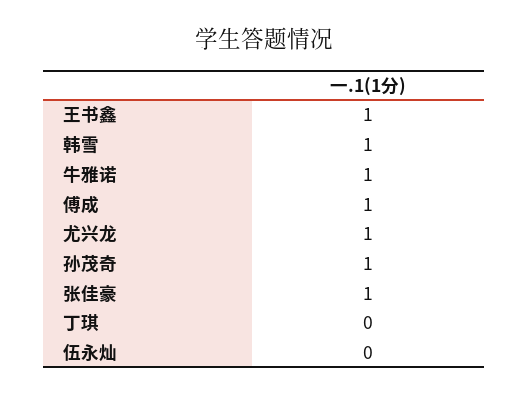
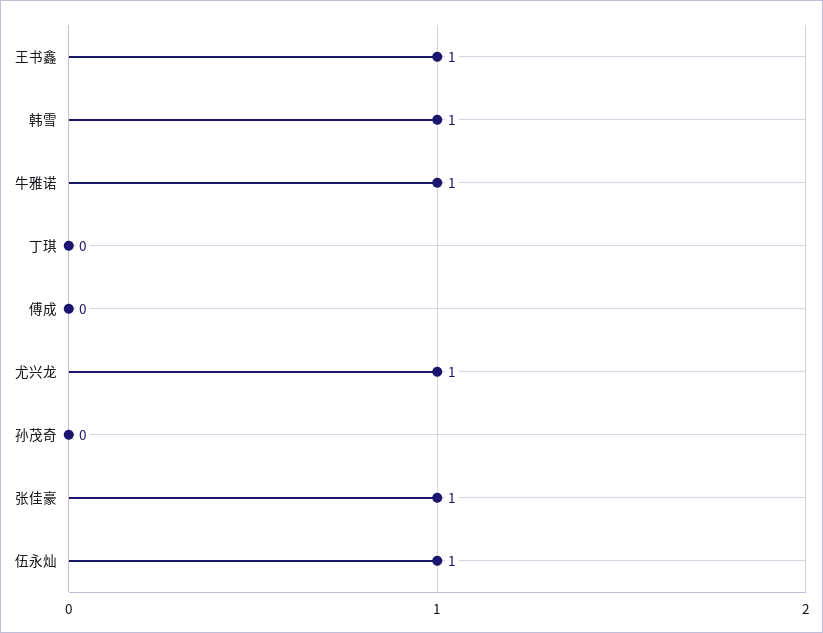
  {
    "王书鑫": 1,
    "韩雪": 1,
    "牛雅诺": 1,
-   "傅成": 1,
+   "傅成": 0,
    "尤兴龙": 1,
-   "孙茂奇": 1,
+   "孙茂奇": 0,
    "张佳豪": 1,
    "丁琪": 0,
-   "伍永灿": 0
+   "伍永灿": 1
  }

